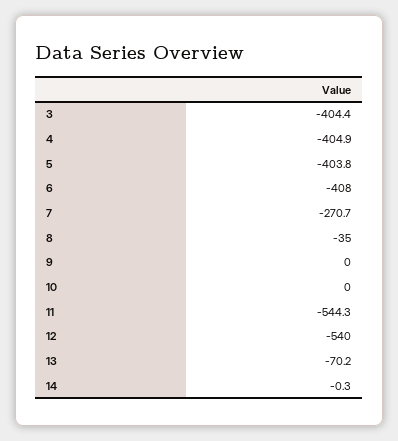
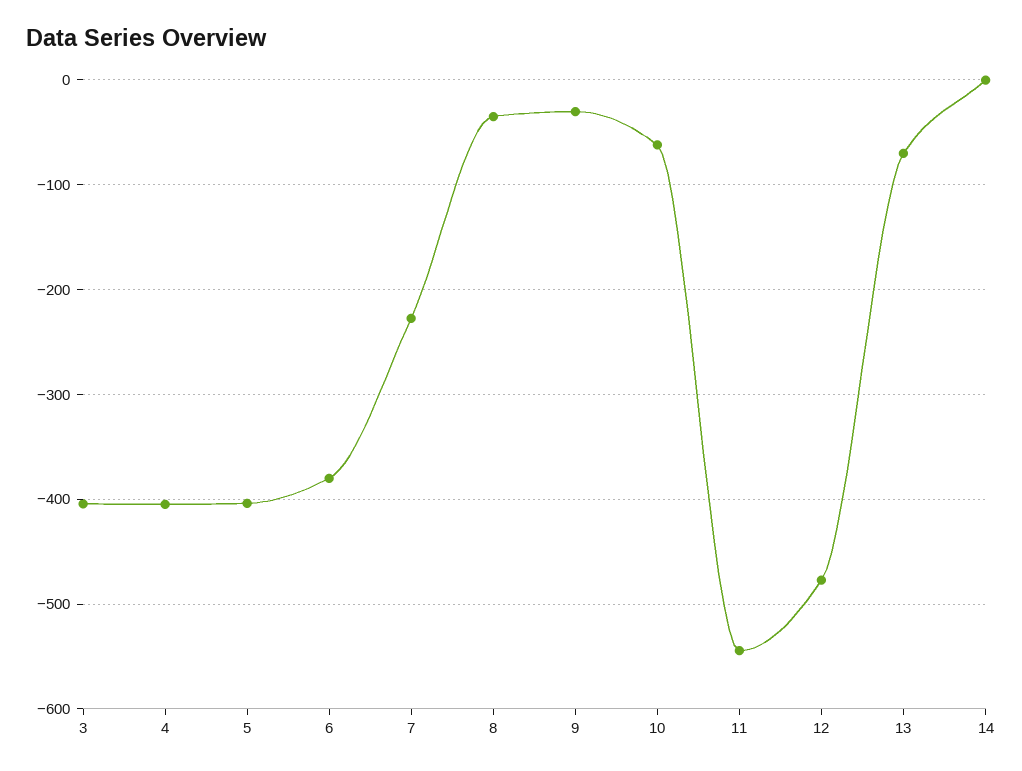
  {
    "3": -404.4,
    "4": -404.9,
    "5": -403.8,
-   "6": -408,
+   "6": -380,
-   "7": -270.7,
+   "7": -230,
    "8": -35,
-   "9": 0,
+   "9": -30,
-   "10": 0,
+   "10": -60,
    "11": -544.3,
-   "12": -540,
+   "12": -480,
    "13": -70.2,
    "14": -0.3
  }

